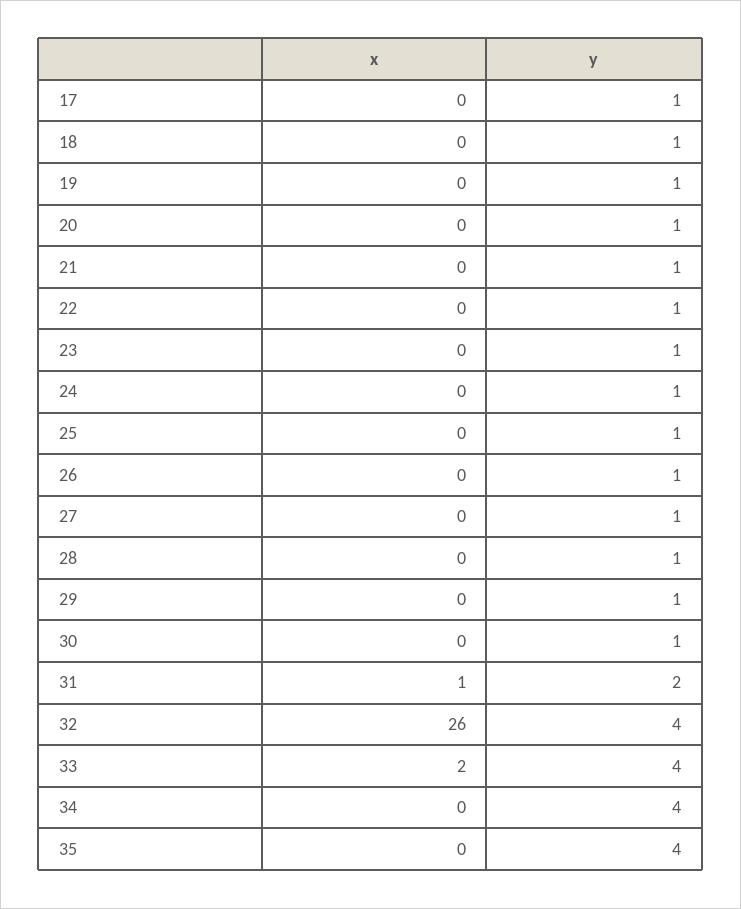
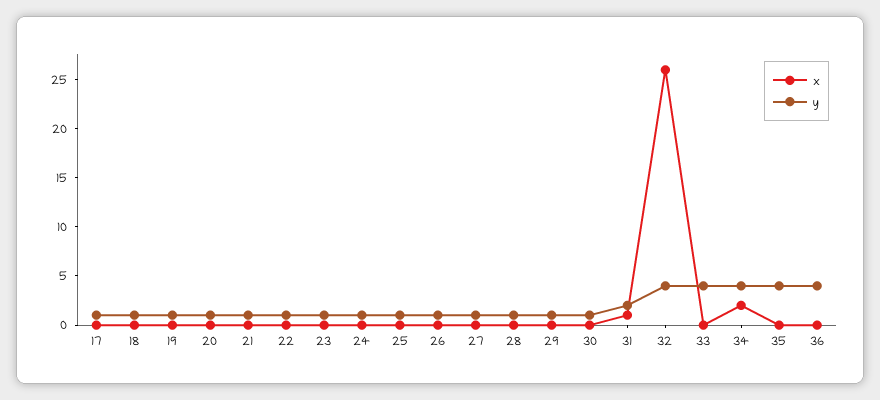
  {
    "x": {
      "17": 0,
      "18": 0,
      "19": 0,
      "20": 0,
      "21": 0,
      "22": 0,
      "23": 0,
      "24": 0,
      "25": 0,
      "26": 0,
      "27": 0,
      "28": 0,
      "29": 0,
      "30": 0,
      "31": 1,
      "32": 26,
-     "33": 2,
+     "33": 0,
-     "34": 0,
+     "34": 2,
-     "35": 0
+     "35": 0,
+     "36": 0
    },
    "y": {
      "17": 1,
      "18": 1,
      "19": 1,
      "20": 1,
      "21": 1,
      "22": 1,
      "23": 1,
      "24": 1,
      "25": 1,
      "26": 1,
      "27": 1,
      "28": 1,
      "29": 1,
      "30": 1,
      "31": 2,
      "32": 4,
      "33": 4,
      "34": 4,
-     "35": 4
+     "35": 4,
+     "36": 4
    }
  }

